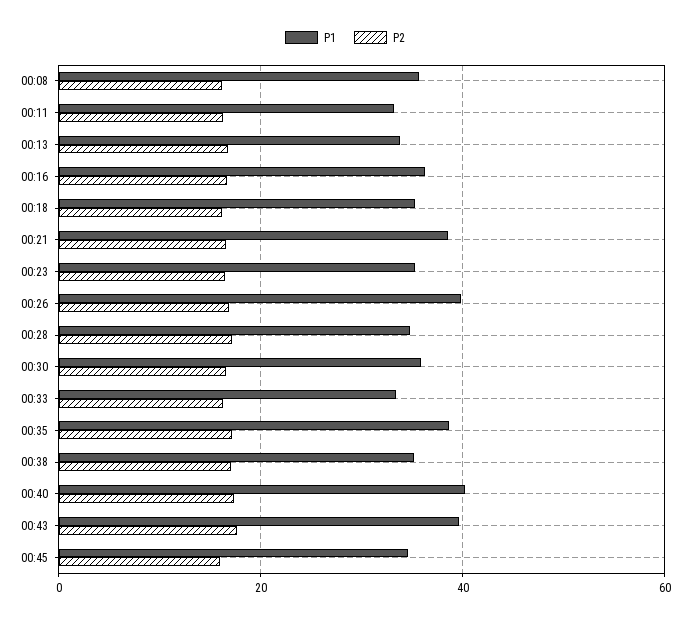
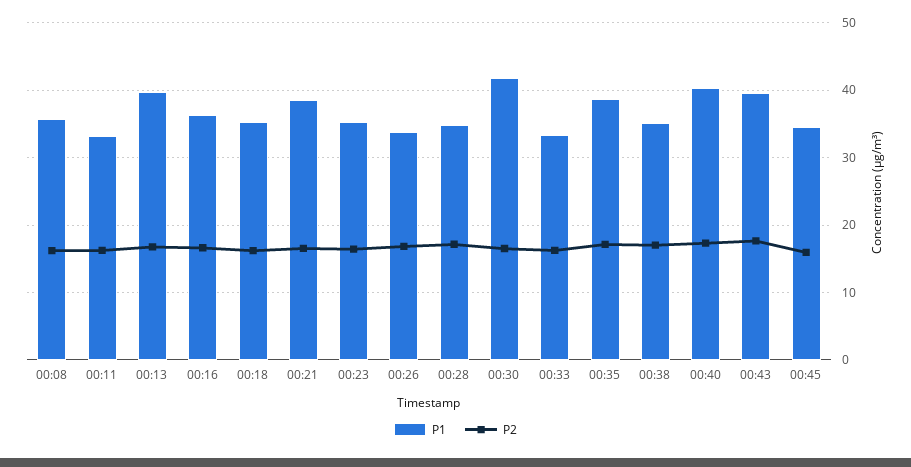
  {
    "P1": {
      "00:08": 36,
      "00:11": 33,
-     "00:13": 34,
+     "00:13": 40,
      "00:16": 36,
      "00:18": 35,
      "00:21": 39,
      "00:23": 35,
-     "00:26": 40,
+     "00:26": 34,
      "00:28": 35,
-     "00:30": 36,
+     "00:30": 42,
      "00:33": 33,
      "00:35": 39,
      "00:38": 35,
      "00:40": 40,
      "00:43": 40,
      "00:45": 35
    },
    "P2": {
      "00:08": 16,
      "00:11": 16,
      "00:13": 17,
      "00:16": 17,
      "00:18": 16,
      "00:21": 17,
      "00:23": 16,
      "00:26": 17,
      "00:28": 17,
      "00:30": 17,
      "00:33": 16,
      "00:35": 17,
      "00:38": 17,
      "00:40": 17,
      "00:43": 18,
      "00:45": 16
    }
  }

